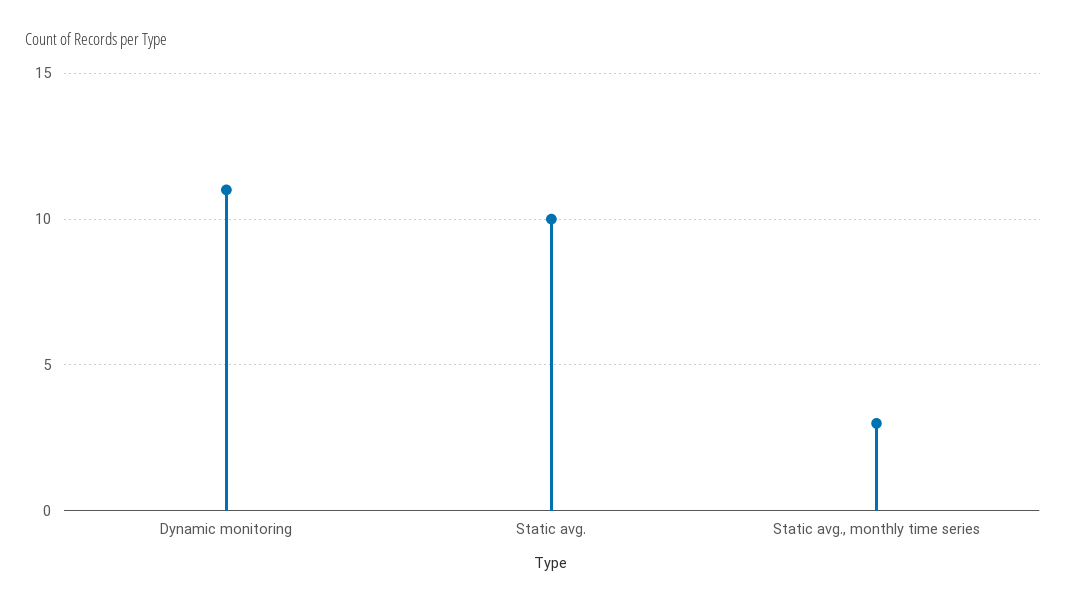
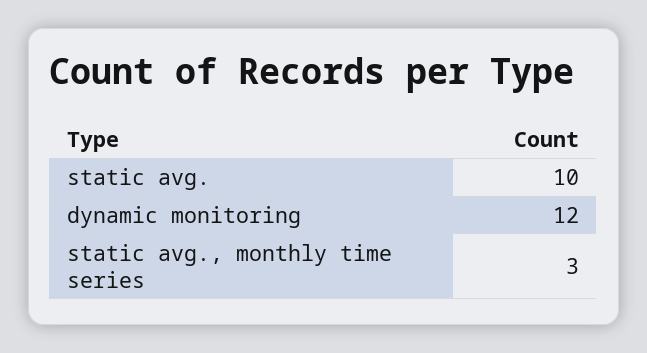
  {
-   "Dynamic monitoring": 11,
+   "Dynamic monitoring": 12,
    "Static avg.": 10,
    "Static avg., monthly time series": 3
  }

